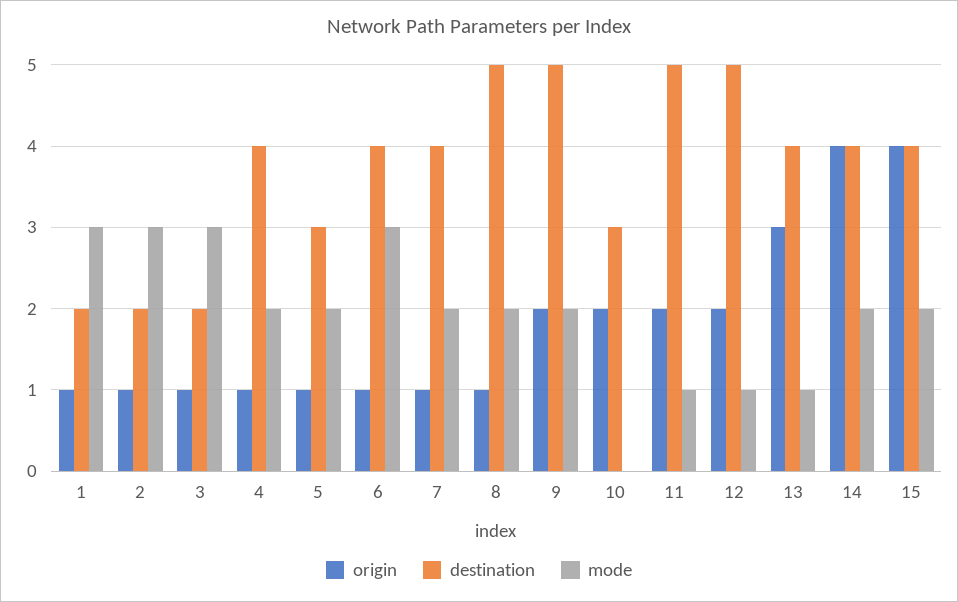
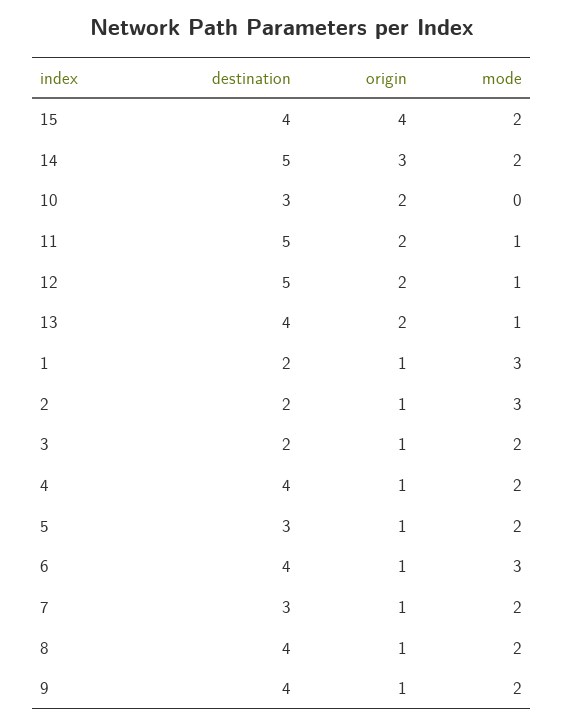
  {
    "origin": {
      "1": 1,
      "2": 1,
      "3": 1,
      "4": 1,
      "5": 1,
      "6": 1,
      "7": 1,
      "8": 1,
-     "9": 2,
+     "9": 1,
      "10": 2,
      "11": 2,
      "12": 2,
-     "13": 3,
+     "13": 2,
-     "14": 4,
+     "14": 3,
      "15": 4
    },
    "destination": {
      "1": 2,
      "2": 2,
      "3": 2,
      "4": 4,
      "5": 3,
      "6": 4,
-     "7": 4,
+     "7": 3,
-     "8": 5,
+     "8": 4,
-     "9": 5,
+     "9": 4,
      "10": 3,
      "11": 5,
      "12": 5,
      "13": 4,
-     "14": 4,
+     "14": 5,
      "15": 4
    },
    "mode": {
      "1": 3,
      "2": 3,
-     "3": 3,
+     "3": 2,
      "4": 2,
      "5": 2,
      "6": 3,
      "7": 2,
      "8": 2,
      "9": 2,
      "10": 0,
      "11": 1,
      "12": 1,
      "13": 1,
      "14": 2,
      "15": 2
    }
  }

